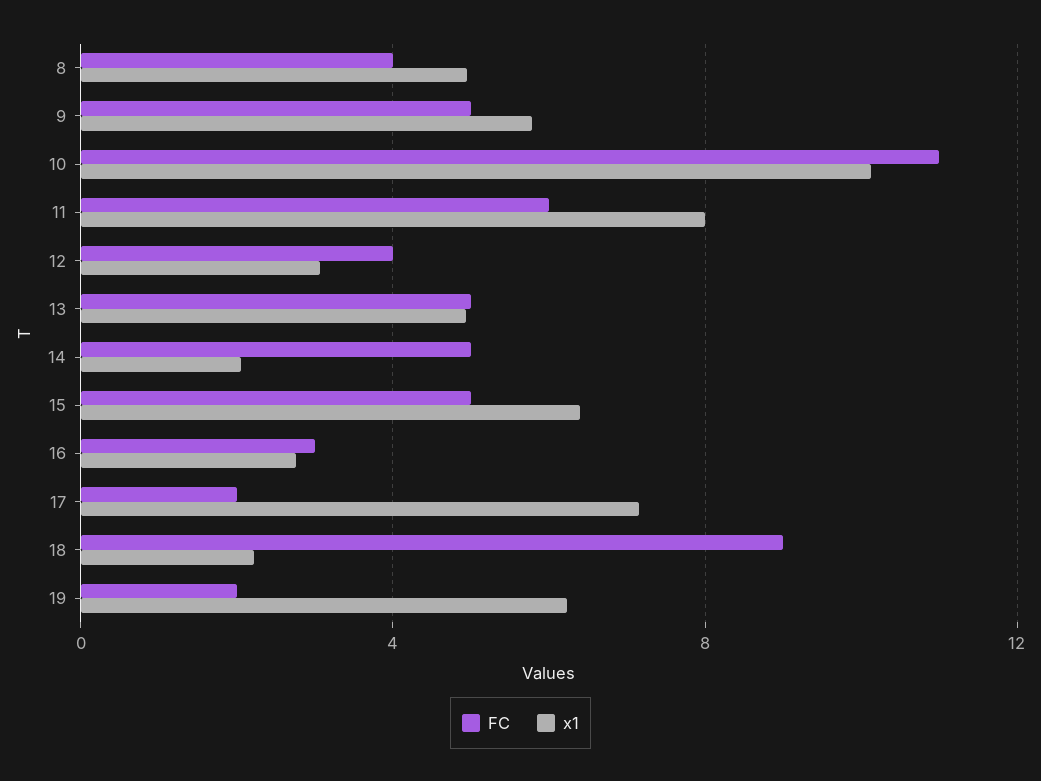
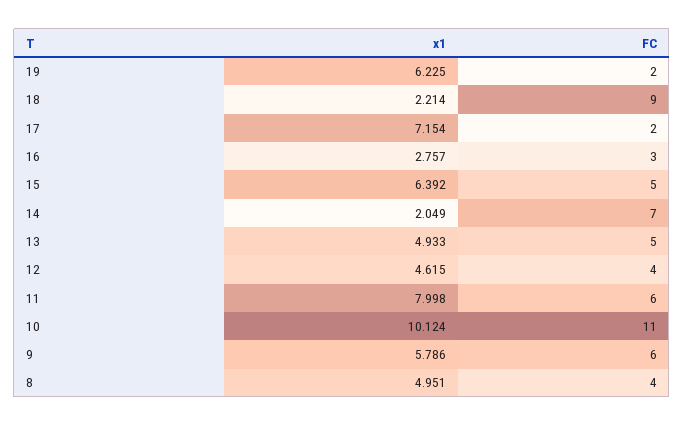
  {
    "FC": {
      "8": 4,
-     "9": 5,
+     "9": 6,
      "10": 11,
      "11": 6,
      "12": 4,
      "13": 5,
-     "14": 5,
+     "14": 7,
      "15": 5,
      "16": 3,
      "17": 2,
      "18": 9,
      "19": 2
    },
    "x1": {
      "8": 4.951,
      "9": 5.786,
      "10": 10.124,
      "11": 7.998,
-     "12": 3,
+     "12": 4.615,
      "13": 4.933,
      "14": 2.049,
      "15": 6.392,
      "16": 2.757,
      "17": 7.154,
      "18": 2.214,
      "19": 6.225
    }
  }

